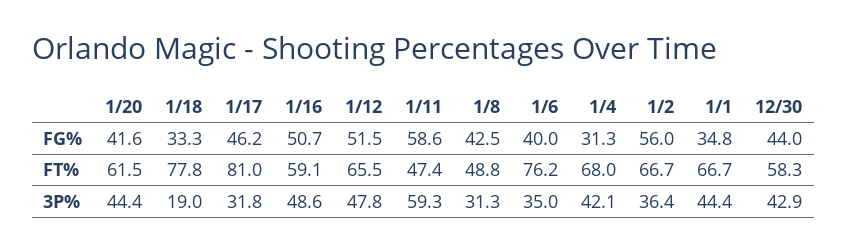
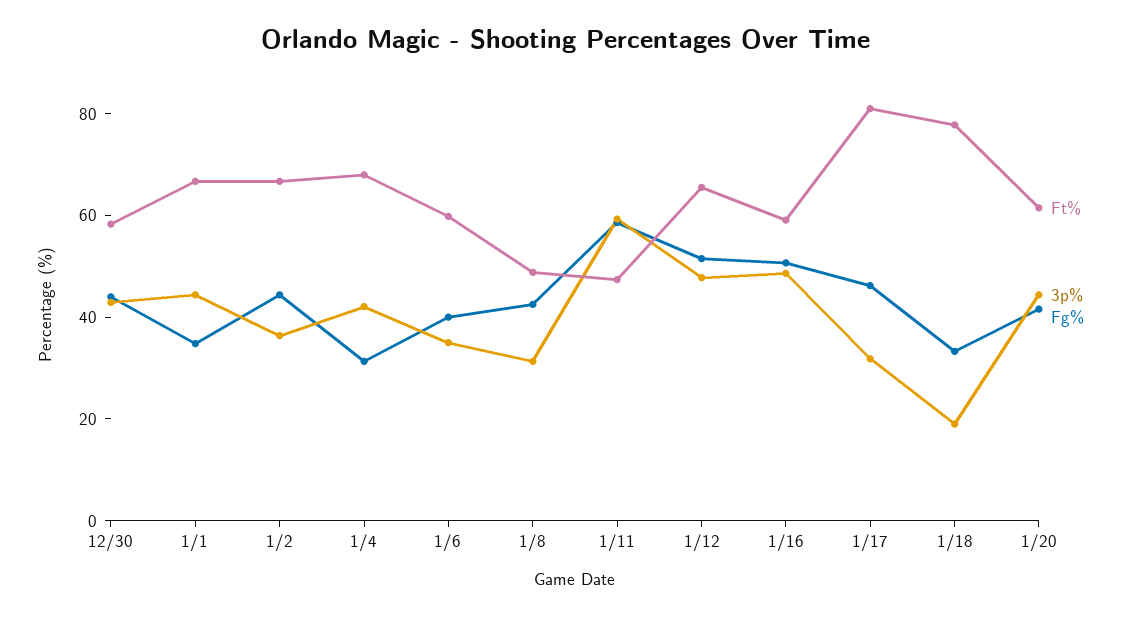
  {
    "FG%": {
      "1/20": 41.6,
      "1/18": 33.3,
      "1/17": 46.2,
      "1/16": 50.7,
      "1/12": 51.5,
      "1/11": 58.6,
      "1/8": 42.5,
      "1/6": 40,
      "1/4": 31.3,
-     "1/2": 56,
+     "1/2": 45,
      "1/1": 34.8,
      "12/30": 44
    },
    "FT%": {
      "1/20": 61.5,
      "1/18": 77.8,
      "1/17": 81,
      "1/16": 59.1,
      "1/12": 65.5,
      "1/11": 47.4,
      "1/8": 48.8,
-     "1/6": 76.2,
+     "1/6": 60,
      "1/4": 68,
      "1/2": 66.7,
      "1/1": 66.7,
      "12/30": 58.3
    },
    "3P%": {
      "1/20": 44.4,
      "1/18": 19,
      "1/17": 31.8,
      "1/16": 48.6,
      "1/12": 47.8,
      "1/11": 59.3,
      "1/8": 31.3,
      "1/6": 35,
      "1/4": 42.1,
      "1/2": 36.4,
      "1/1": 44.4,
      "12/30": 42.9
    }
  }

